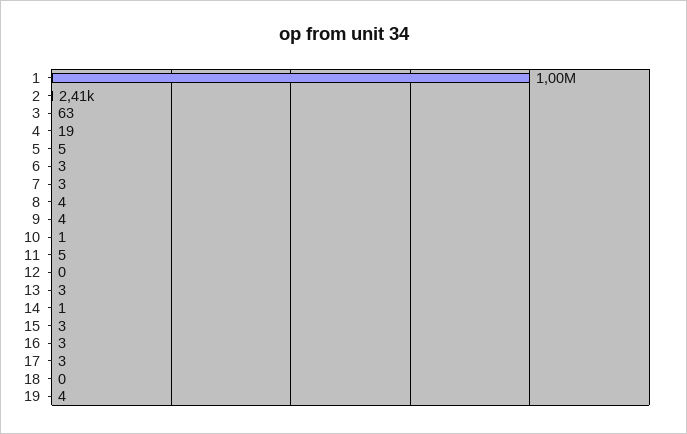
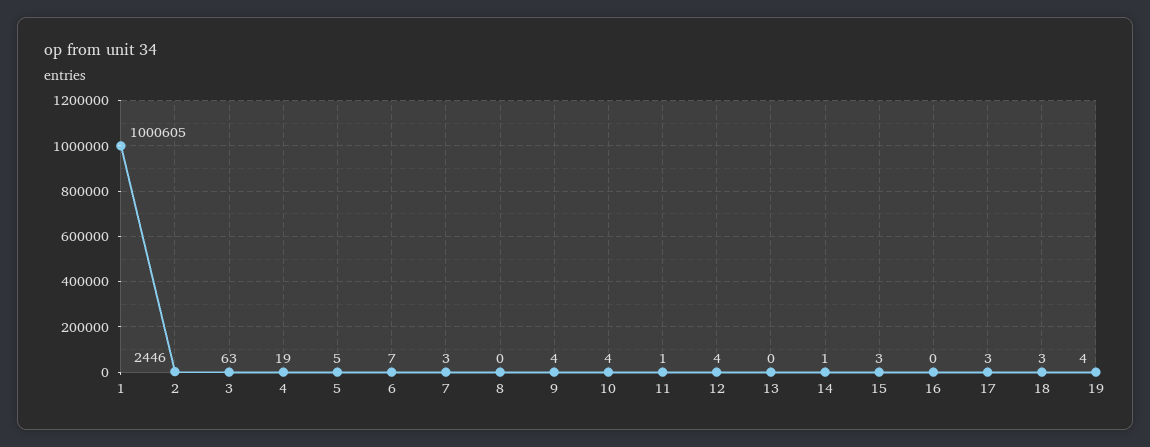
  {
    "1": 1000605,
-   "2": 2410,
+   "2": 2446,
    "3": 63,
    "4": 19,
    "5": 5,
-   "6": 3,
+   "6": 7,
    "7": 3,
-   "8": 4,
+   "8": 0,
    "9": 4,
-   "10": 1,
+   "10": 4,
-   "11": 5,
+   "11": 1,
-   "12": 0,
+   "12": 4,
-   "13": 3,
+   "13": 0,
    "14": 1,
    "15": 3,
-   "16": 3,
+   "16": 0,
    "17": 3,
-   "18": 0,
+   "18": 3,
    "19": 4
  }

